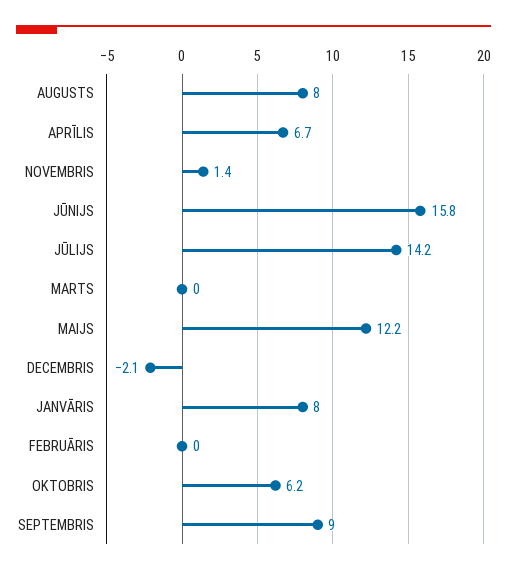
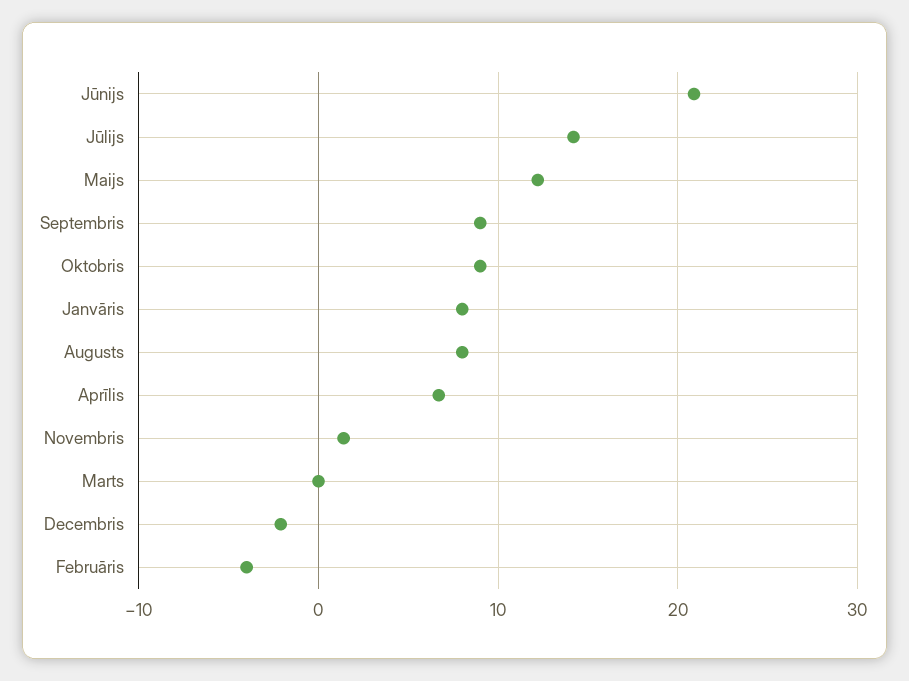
  {
    "AUGUSTS": 8,
    "APRĪLIS": 6.7,
    "NOVEMBRIS": 1.4,
-   "JŪNIJS": 15.8,
+   "JŪNIJS": 21,
    "JŪLIJS": 14.2,
    "MARTS": 0,
    "MAIJS": 12.2,
    "DECEMBRIS": -2.1,
    "JANVĀRIS": 8,
-   "FEBRUĀRIS": 0,
+   "FEBRUĀRIS": -4,
-   "OKTOBRIS": 6.2,
+   "OKTOBRIS": 9,
    "SEPTEMBRIS": 9
  }

